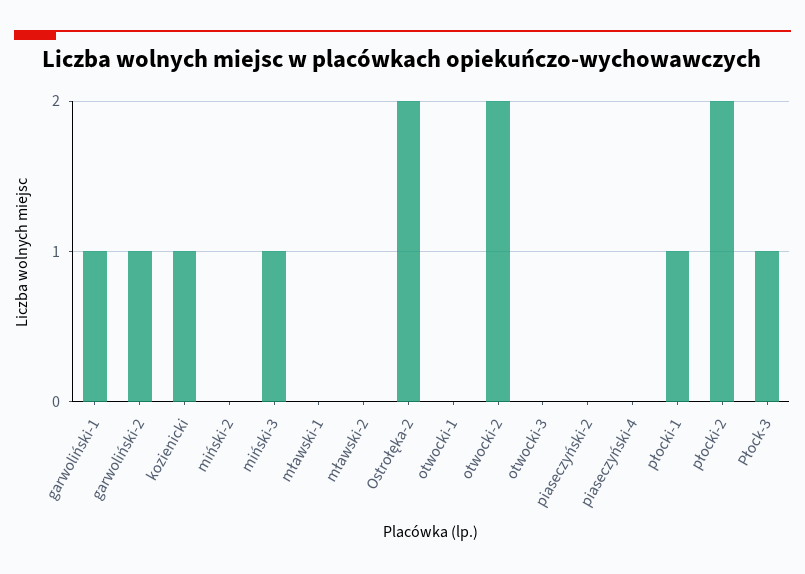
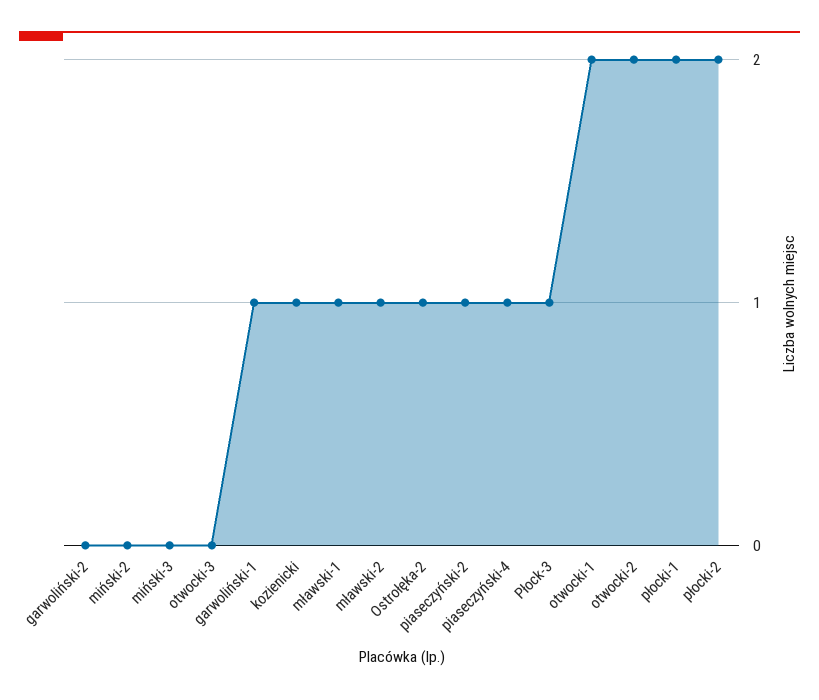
  {
    "garwoliński-1": 1,
-   "garwoliński-2": 1,
+   "garwoliński-2": 0,
    "kozienicki": 1,
    "miński-2": 0,
-   "miński-3": 1,
+   "miński-3": 0,
-   "mławski-1": 0,
+   "mławski-1": 1,
-   "mławski-2": 0,
+   "mławski-2": 1,
-   "Ostrołęka-2": 2,
+   "Ostrołęka-2": 1,
-   "otwocki-1": 0,
+   "otwocki-1": 2,
    "otwocki-2": 2,
    "otwocki-3": 0,
-   "piaseczyński-2": 0,
+   "piaseczyński-2": 1,
-   "piaseczyński-4": 0,
+   "piaseczyński-4": 1,
-   "płocki-1": 1,
+   "płocki-1": 2,
    "płocki-2": 2,
    "Płock-3": 1
  }

